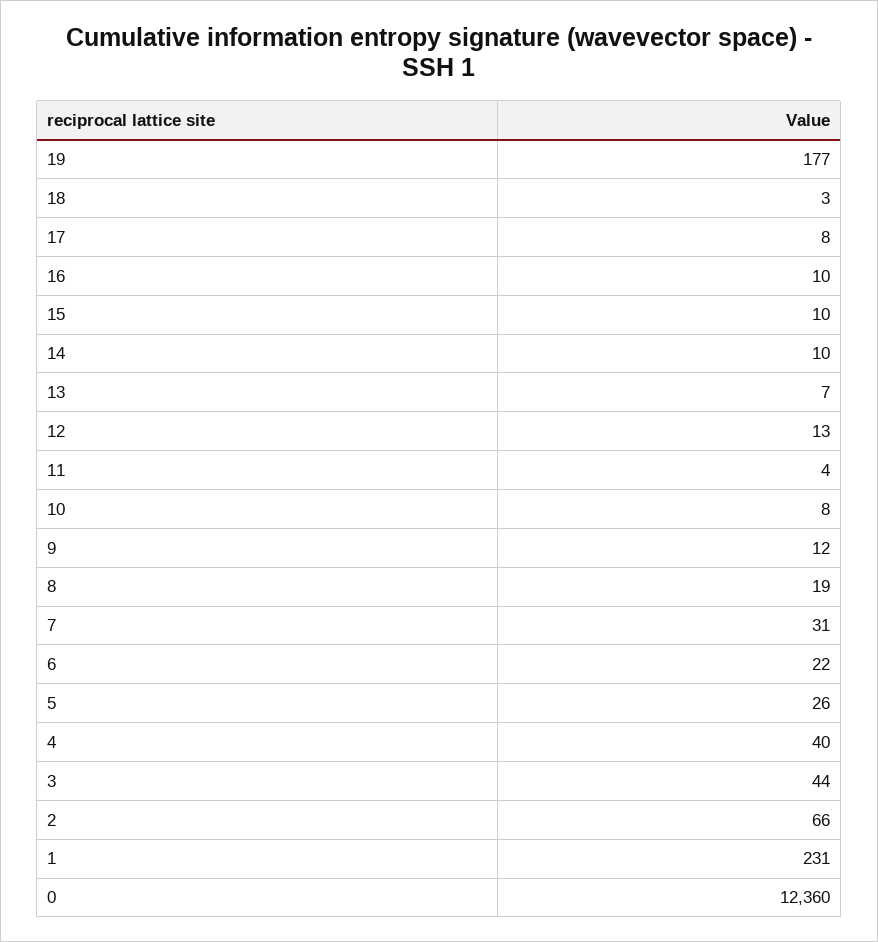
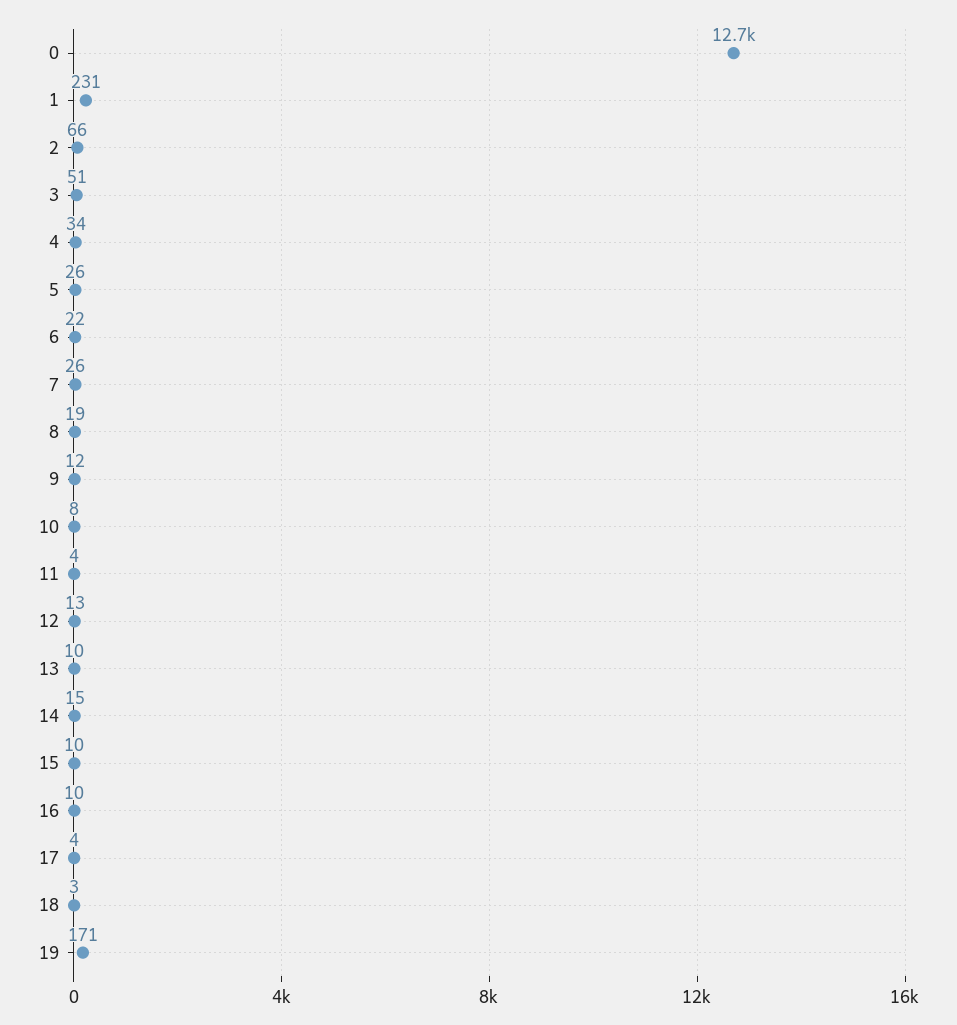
  {
-   "19": 177,
+   "19": 171,
    "18": 3,
-   "17": 8,
+   "17": 4,
    "16": 10,
    "15": 10,
-   "14": 10,
+   "14": 15,
-   "13": 7,
+   "13": 10,
    "12": 13,
    "11": 4,
    "10": 8,
    "9": 12,
    "8": 19,
-   "7": 31,
+   "7": 26,
    "6": 22,
    "5": 26,
-   "4": 40,
+   "4": 34,
-   "3": 44,
+   "3": 51,
    "2": 66,
    "1": 231,
-   "0": 12360
+   "0": 12700
  }

